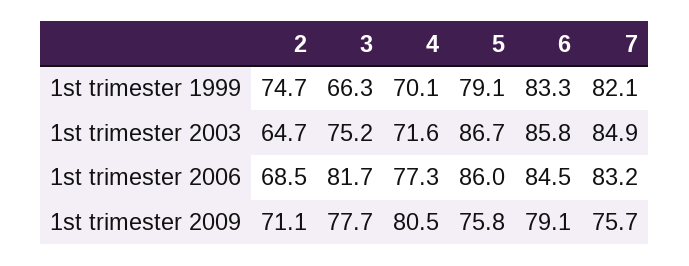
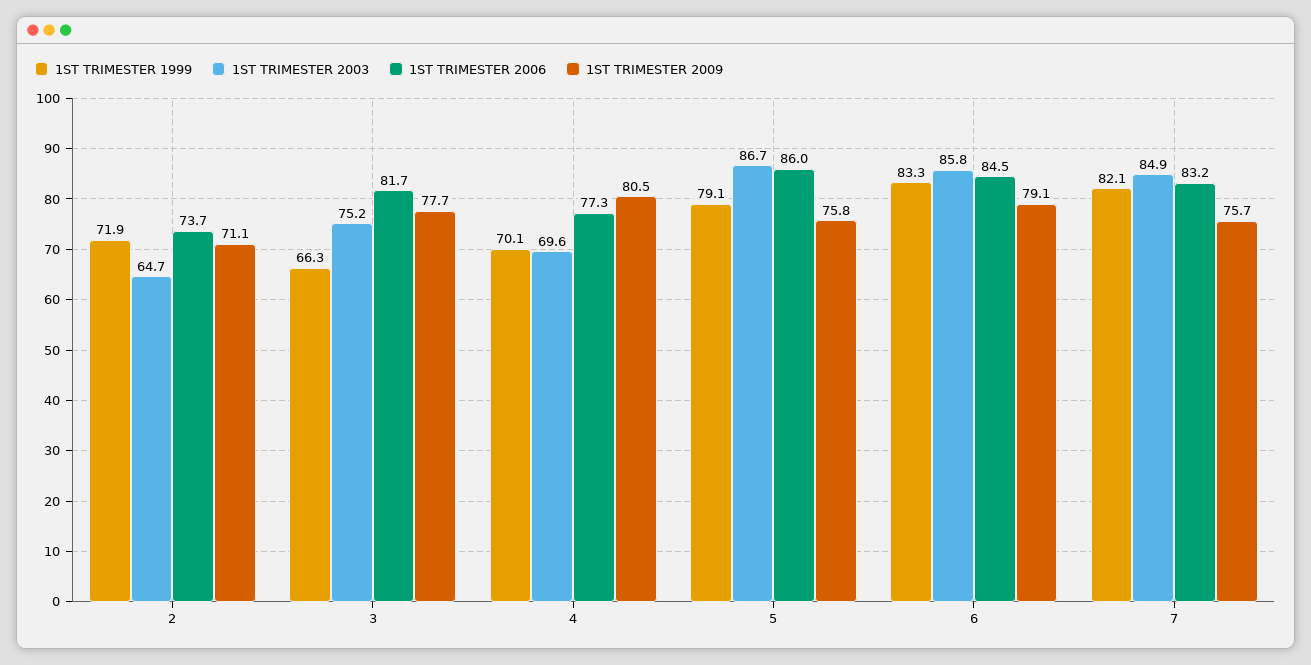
  {
    "1st trimester 1999": {
-     "2": 74.7,
+     "2": 71.9,
      "3": 66.3,
      "4": 70.1,
      "5": 79.1,
      "6": 83.3,
      "7": 82.1
    },
    "1st trimester 2003": {
      "2": 64.7,
      "3": 75.2,
-     "4": 71.6,
+     "4": 69.6,
      "5": 86.7,
      "6": 85.8,
      "7": 84.9
    },
    "1st trimester 2006": {
-     "2": 68.5,
+     "2": 73.7,
      "3": 81.7,
      "4": 77.3,
      "5": 86,
      "6": 84.5,
      "7": 83.2
    },
    "1st trimester 2009": {
      "2": 71.1,
      "3": 77.7,
      "4": 80.5,
      "5": 75.8,
      "6": 79.1,
      "7": 75.7
    }
  }

